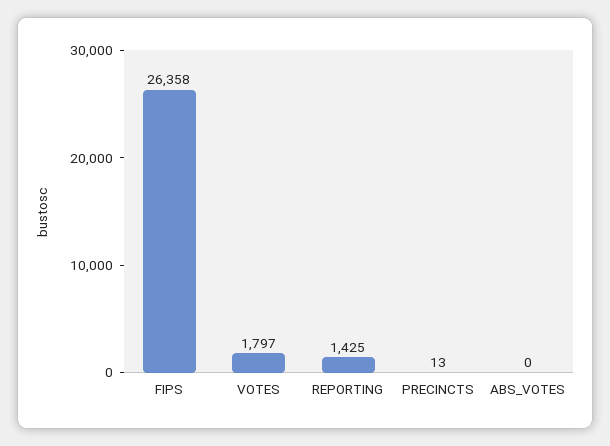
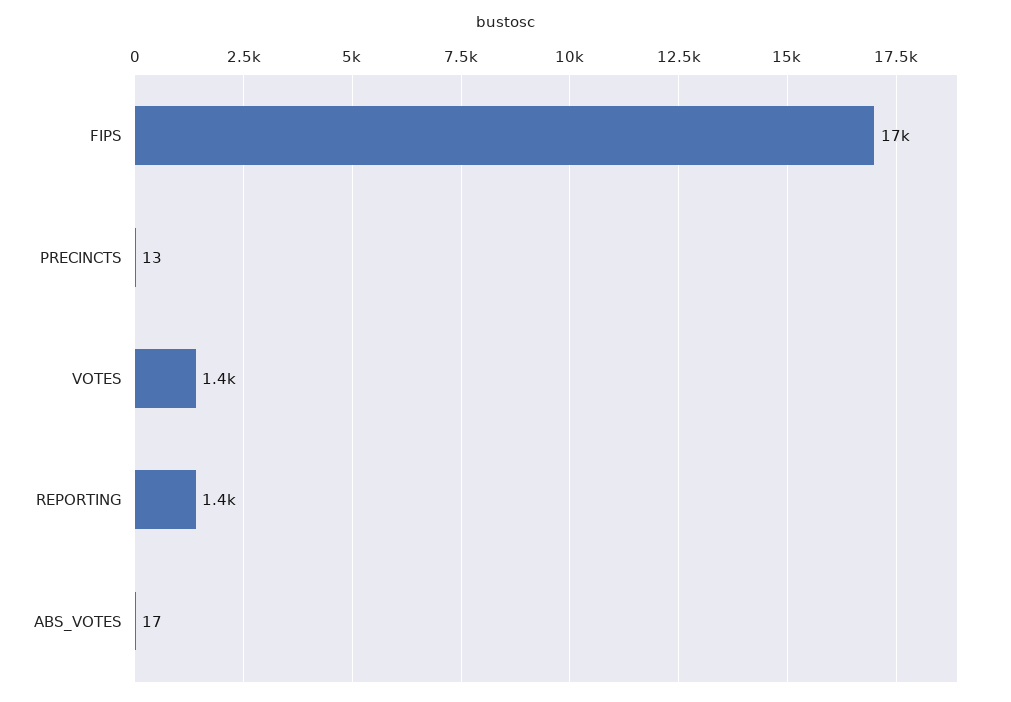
  {
-   "FIPS": 26358,
+   "FIPS": 17000,
-   "VOTES": 1797,
+   "VOTES": 1400,
    "REPORTING": 1425,
    "PRECINCTS": 13,
-   "ABS_VOTES": 0
+   "ABS_VOTES": 17
  }

